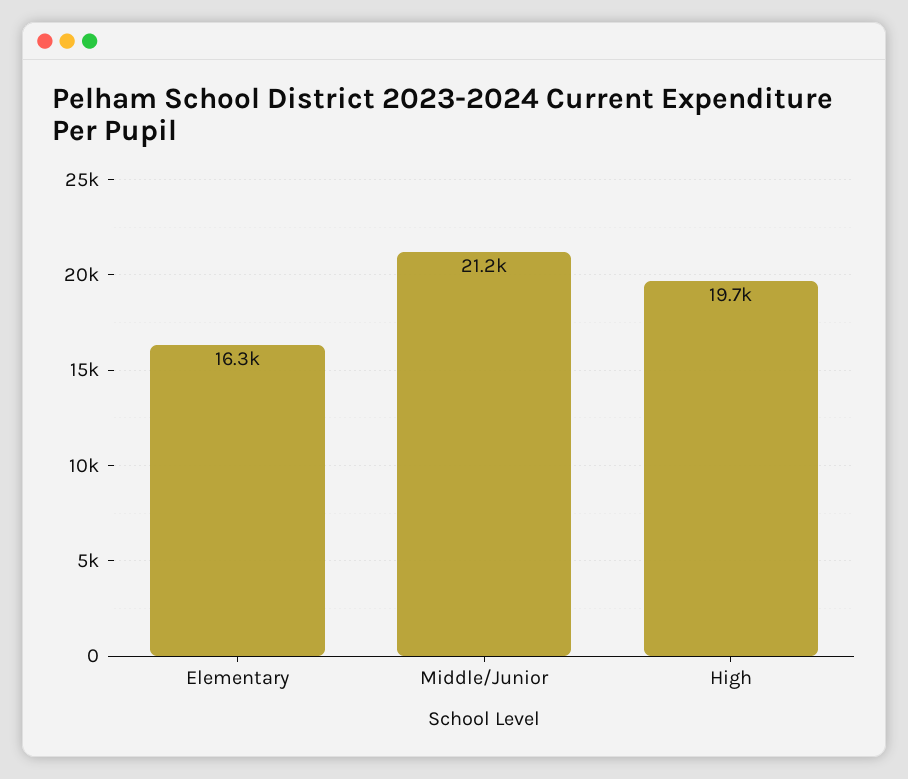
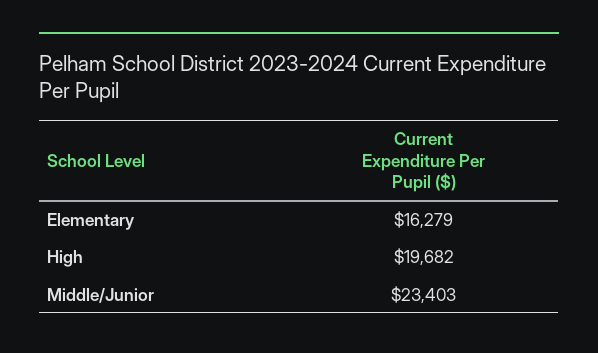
  {
    "Elementary": 16279,
-   "Middle/Junior": 21200,
+   "Middle/Junior": 23403,
    "High": 19682
  }

